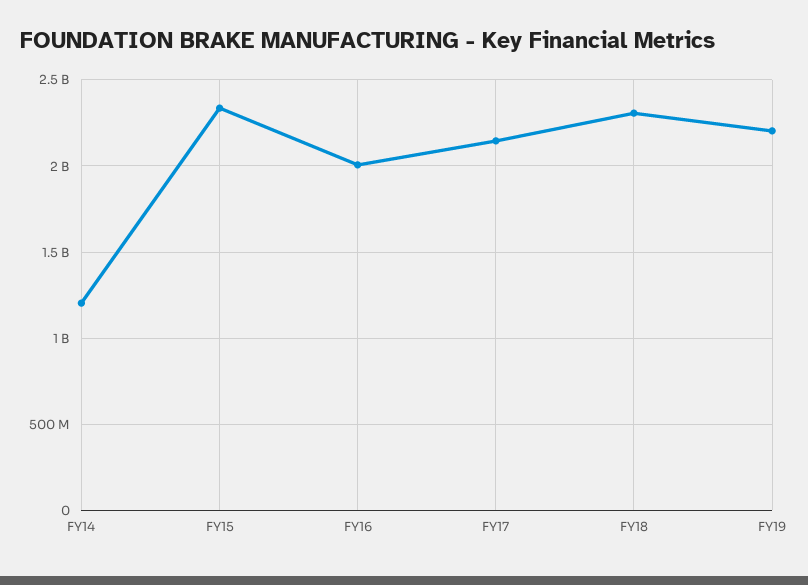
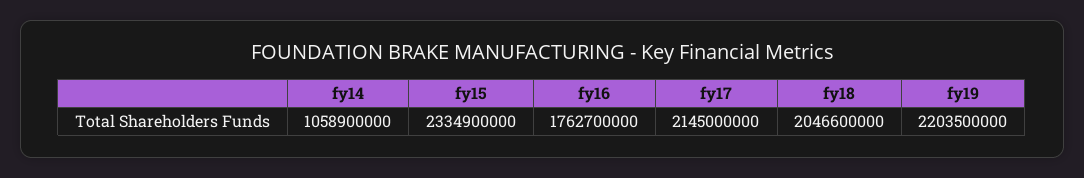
  {
-   "FY14": 1200000000,
+   "FY14": 1058900000,
    "FY15": 2334900000,
-   "FY16": 2000000000,
+   "FY16": 1762700000,
    "FY17": 2145000000,
-   "FY18": 2300000000,
+   "FY18": 2046600000,
    "FY19": 2203500000
  }

